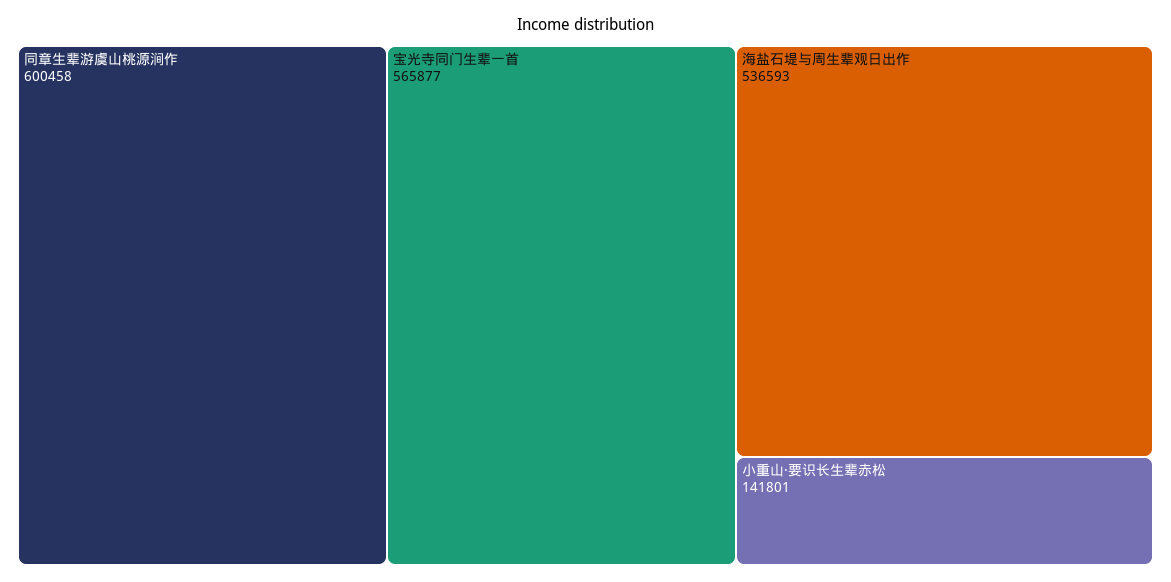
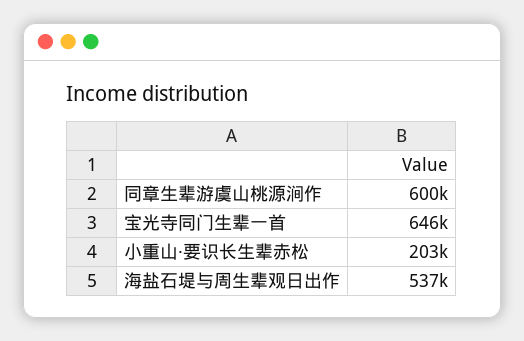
  {
    "同章生辈游虞山桃源涧作": 600458,
-   "宝光寺同门生辈一首": 565877,
+   "宝光寺同门生辈一首": 646000,
    "海盐石堤与周生辈观日出作": 536593,
-   "小重山·要识长生辈赤松": 141801
+   "小重山·要识长生辈赤松": 203000
  }

